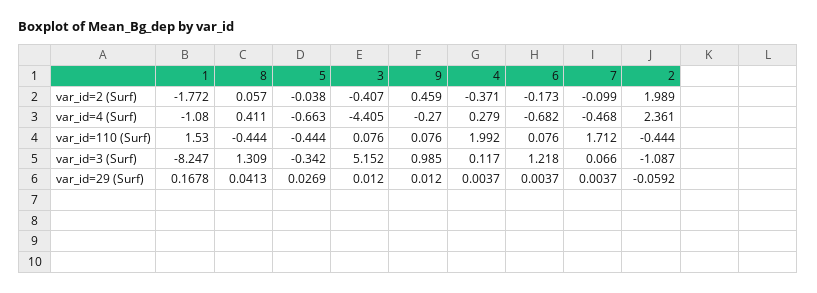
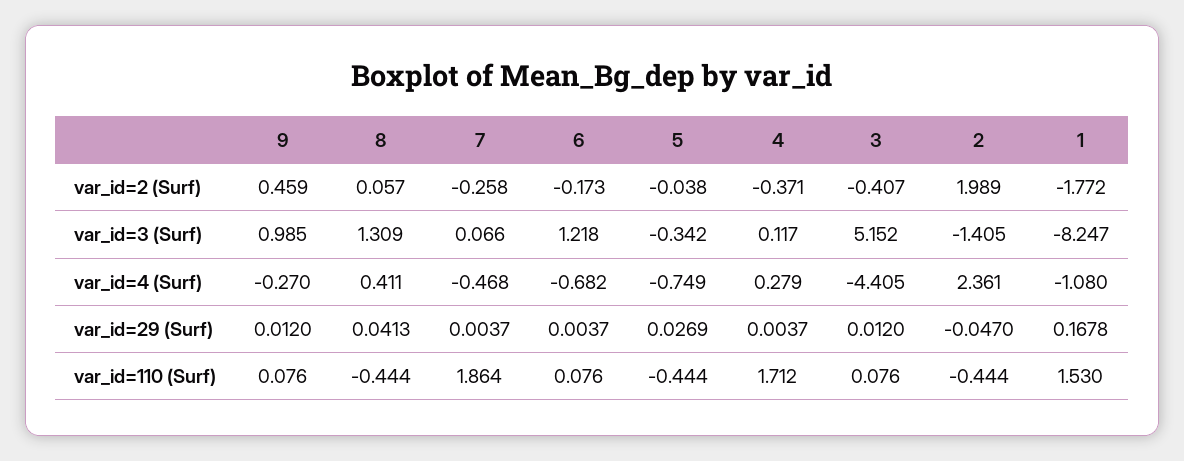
  {
    "1": {
      "var_id=2 (Surf)": -1.772,
      "var_id=4 (Surf)": -1.08,
      "var_id=110 (Surf)": 1.53,
      "var_id=3 (Surf)": -8.247,
      "var_id=29 (Surf)": 0.1678
    },
    "8": {
      "var_id=2 (Surf)": 0.057,
      "var_id=4 (Surf)": 0.411,
      "var_id=110 (Surf)": -0.444,
      "var_id=3 (Surf)": 1.309,
      "var_id=29 (Surf)": 0.0413
    },
    "5": {
      "var_id=2 (Surf)": -0.038,
-     "var_id=4 (Surf)": -0.663,
+     "var_id=4 (Surf)": -0.749,
      "var_id=110 (Surf)": -0.444,
      "var_id=3 (Surf)": -0.342,
      "var_id=29 (Surf)": 0.0269
    },
    "3": {
      "var_id=2 (Surf)": -0.407,
      "var_id=4 (Surf)": -4.405,
      "var_id=110 (Surf)": 0.076,
      "var_id=3 (Surf)": 5.152,
      "var_id=29 (Surf)": 0.012
    },
    "9": {
      "var_id=2 (Surf)": 0.459,
      "var_id=4 (Surf)": -0.27,
      "var_id=110 (Surf)": 0.076,
      "var_id=3 (Surf)": 0.985,
      "var_id=29 (Surf)": 0.012
    },
    "4": {
      "var_id=2 (Surf)": -0.371,
      "var_id=4 (Surf)": 0.279,
-     "var_id=110 (Surf)": 1.992,
+     "var_id=110 (Surf)": 1.712,
      "var_id=3 (Surf)": 0.117,
      "var_id=29 (Surf)": 0.0037
    },
    "6": {
      "var_id=2 (Surf)": -0.173,
      "var_id=4 (Surf)": -0.682,
      "var_id=110 (Surf)": 0.076,
      "var_id=3 (Surf)": 1.218,
      "var_id=29 (Surf)": 0.0037
    },
    "7": {
-     "var_id=2 (Surf)": -0.099,
+     "var_id=2 (Surf)": -0.258,
      "var_id=4 (Surf)": -0.468,
-     "var_id=110 (Surf)": 1.712,
+     "var_id=110 (Surf)": 1.864,
      "var_id=3 (Surf)": 0.066,
      "var_id=29 (Surf)": 0.0037
    },
    "2": {
      "var_id=2 (Surf)": 1.989,
      "var_id=4 (Surf)": 2.361,
      "var_id=110 (Surf)": -0.444,
-     "var_id=3 (Surf)": -1.087,
+     "var_id=3 (Surf)": -1.405,
-     "var_id=29 (Surf)": -0.0592
+     "var_id=29 (Surf)": -0.047
    }
  }

